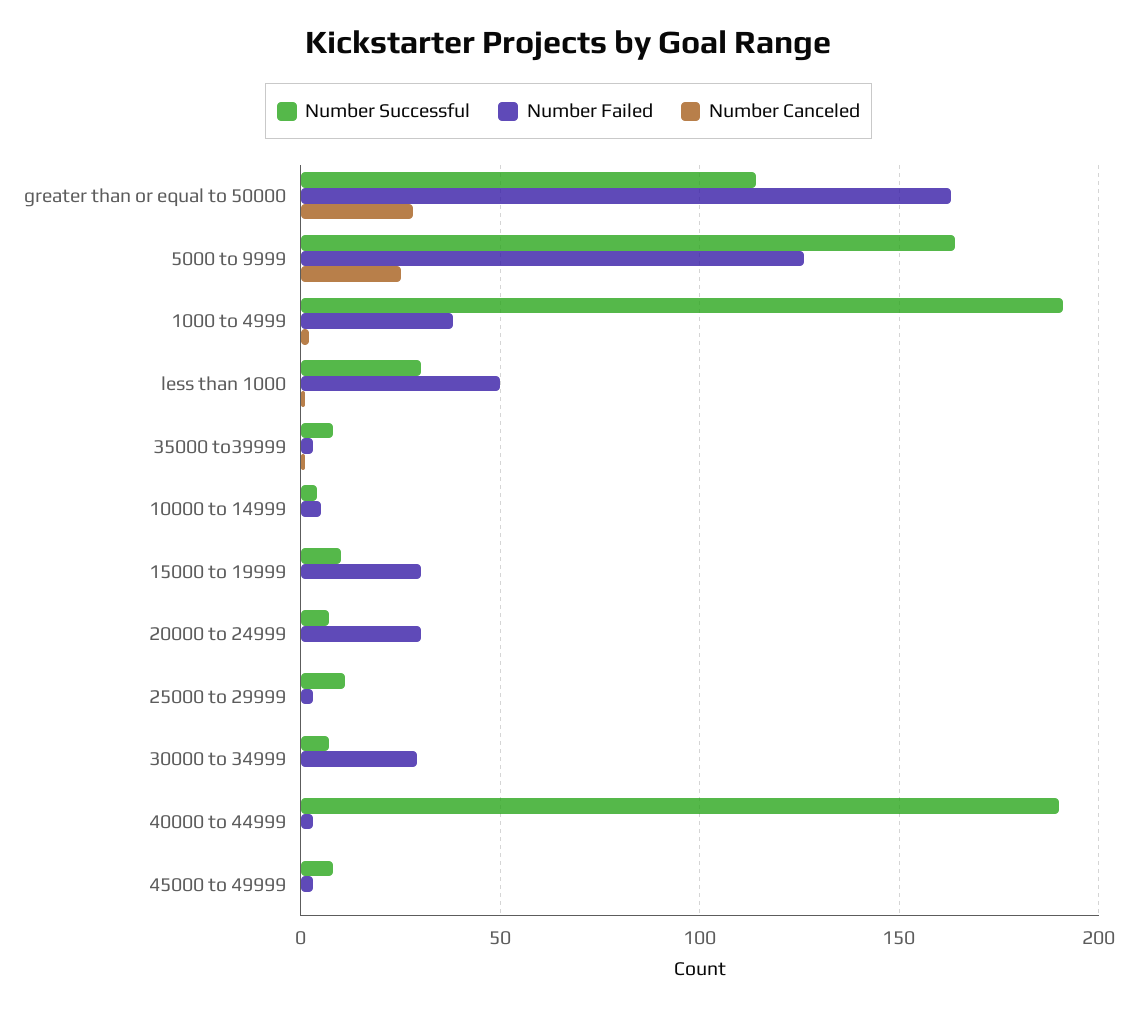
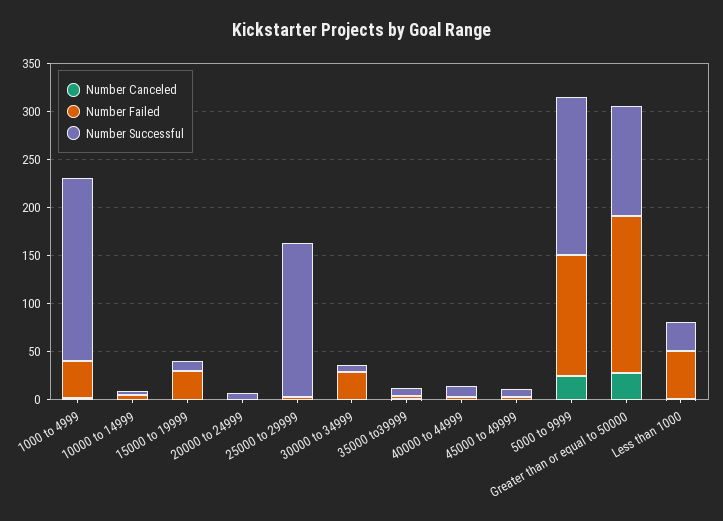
  {
    "Number Successful": {
      "greater than or equal to 50000": 115,
      "5000 to 9999": 165,
      "1000 to 4999": 190,
      "less than 1000": 30,
      "35000 to39999": 10,
      "10000 to 14999": 5,
      "15000 to 19999": 10,
      "20000 to 24999": 5,
-     "25000 to 29999": 10,
+     "25000 to 29999": 160,
      "30000 to 34999": 5,
-     "40000 to 44999": 190,
+     "40000 to 44999": 10,
      "45000 to 49999": 10
    },
    "Number Failed": {
      "greater than or equal to 50000": 165,
      "5000 to 9999": 125,
      "1000 to 4999": 40,
      "less than 1000": 50,
      "35000 to39999": 5,
      "10000 to 14999": 5,
      "15000 to 19999": 30,
-     "20000 to 24999": 30,
+     "20000 to 24999": 0,
      "25000 to 29999": 5,
      "30000 to 34999": 30,
      "40000 to 44999": 5,
      "45000 to 49999": 5
    },
    "Number Canceled": {
      "greater than or equal to 50000": 30,
      "5000 to 9999": 25,
      "1000 to 4999": 0,
      "less than 1000": 0,
      "35000 to39999": 0,
      "10000 to 14999": 0,
      "15000 to 19999": 0,
      "20000 to 24999": 0,
      "25000 to 29999": 0,
      "30000 to 34999": 0,
      "40000 to 44999": 0,
      "45000 to 49999": 0
    }
  }

